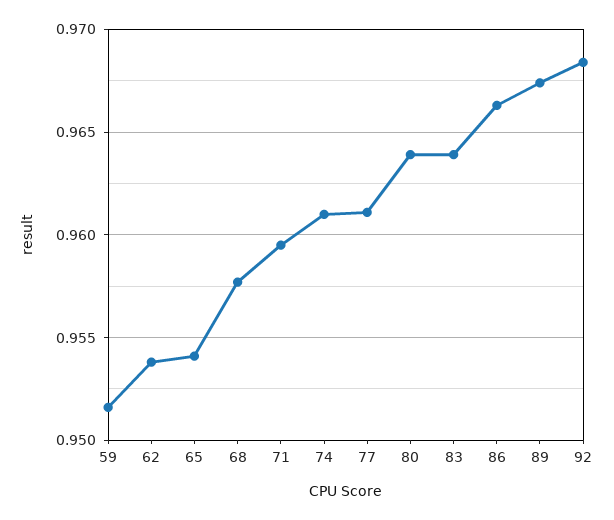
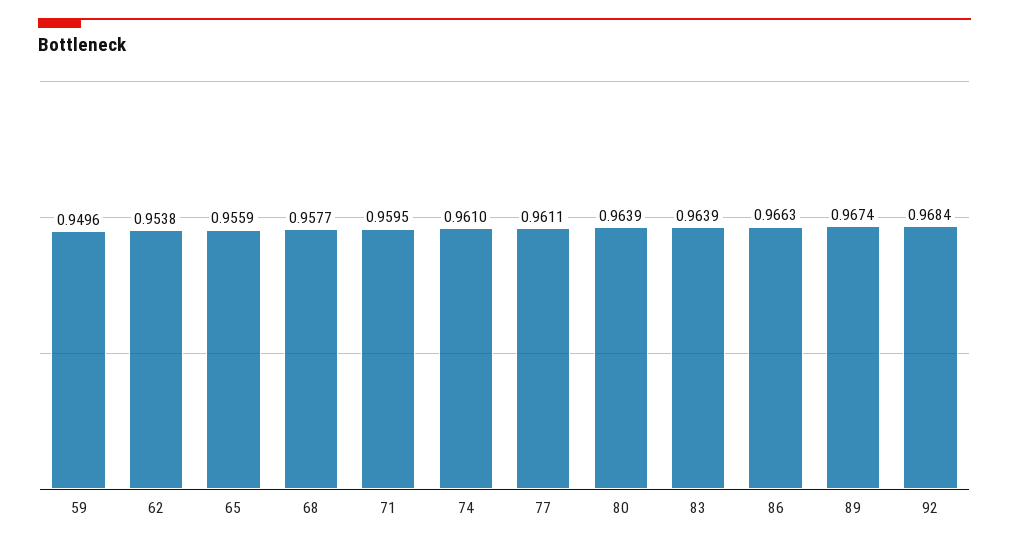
  {
-   "59": 0.9515,
+   "59": 0.9496,
    "62": 0.9538,
-   "65": 0.954,
+   "65": 0.9559,
    "68": 0.9577,
    "71": 0.9595,
    "74": 0.961,
    "77": 0.9611,
    "80": 0.9639,
    "83": 0.9639,
    "86": 0.9663,
    "89": 0.9674,
    "92": 0.9684
  }

